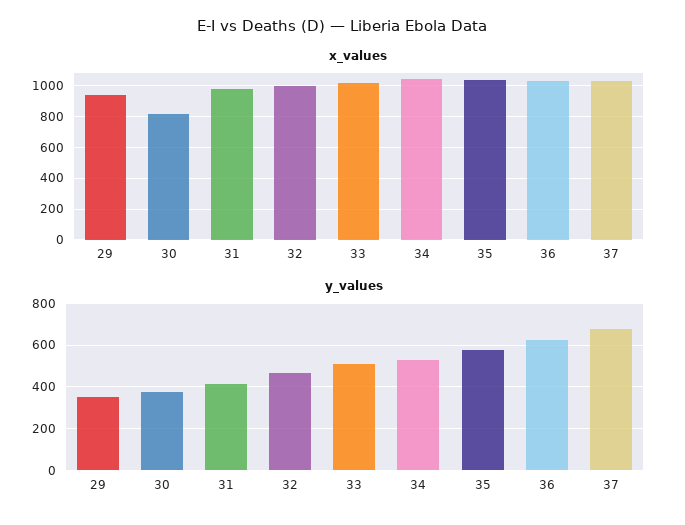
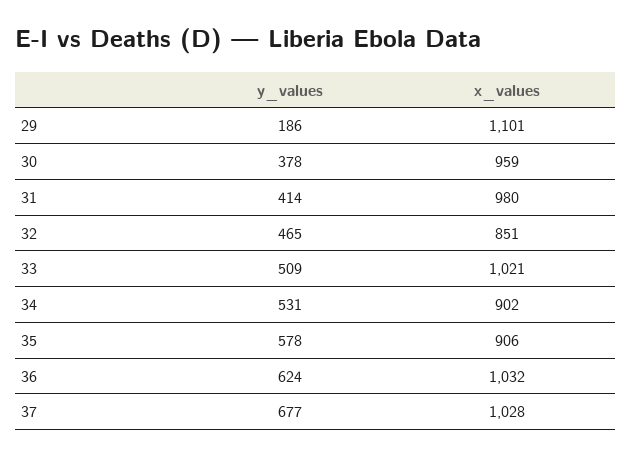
  {
    "x_values": {
-     "29": 950,
+     "29": 1101,
-     "30": 800,
+     "30": 959,
      "31": 980,
-     "32": 1000,
+     "32": 851,
      "33": 1021,
-     "34": 1050,
+     "34": 902,
-     "35": 1050,
+     "35": 906,
      "36": 1032,
      "37": 1028
    },
    "y_values": {
-     "29": 350,
+     "29": 186,
      "30": 378,
      "31": 414,
      "32": 465,
      "33": 509,
      "34": 531,
      "35": 578,
      "36": 624,
      "37": 677
    }
  }

